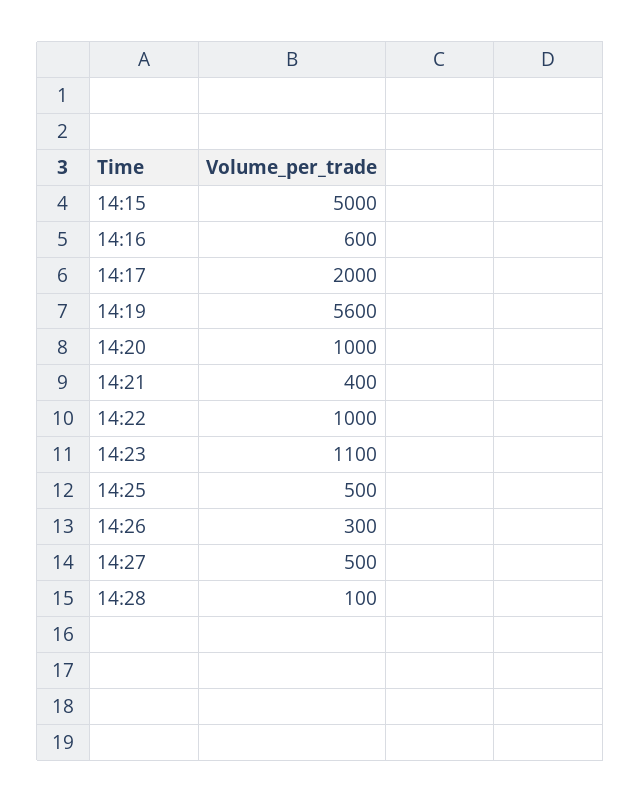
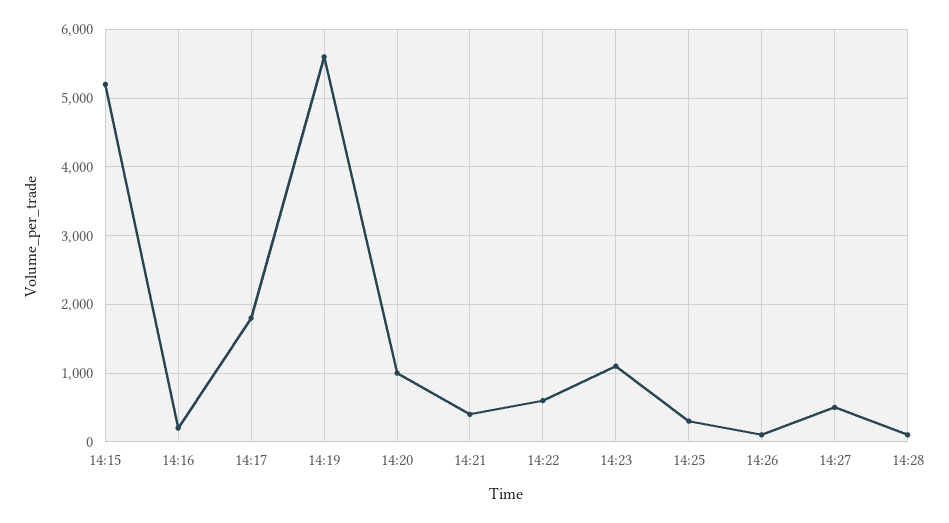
  {
-   "14:15": 5000,
+   "14:15": 5200,
-   "14:16": 600,
+   "14:16": 200,
-   "14:17": 2000,
+   "14:17": 1800,
    "14:19": 5600,
    "14:20": 1000,
    "14:21": 400,
-   "14:22": 1000,
+   "14:22": 600,
    "14:23": 1100,
-   "14:25": 500,
+   "14:25": 300,
-   "14:26": 300,
+   "14:26": 100,
    "14:27": 500,
    "14:28": 100
  }

